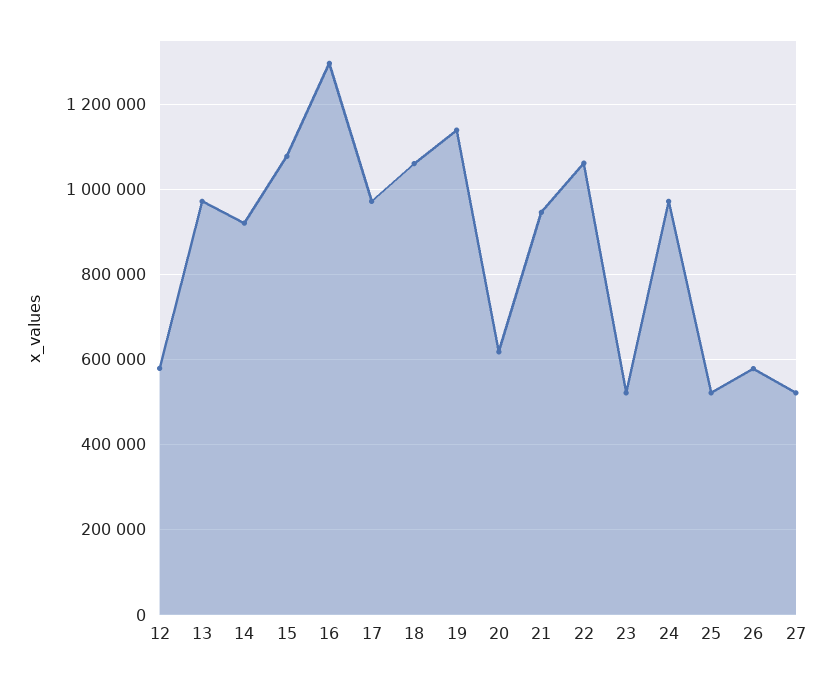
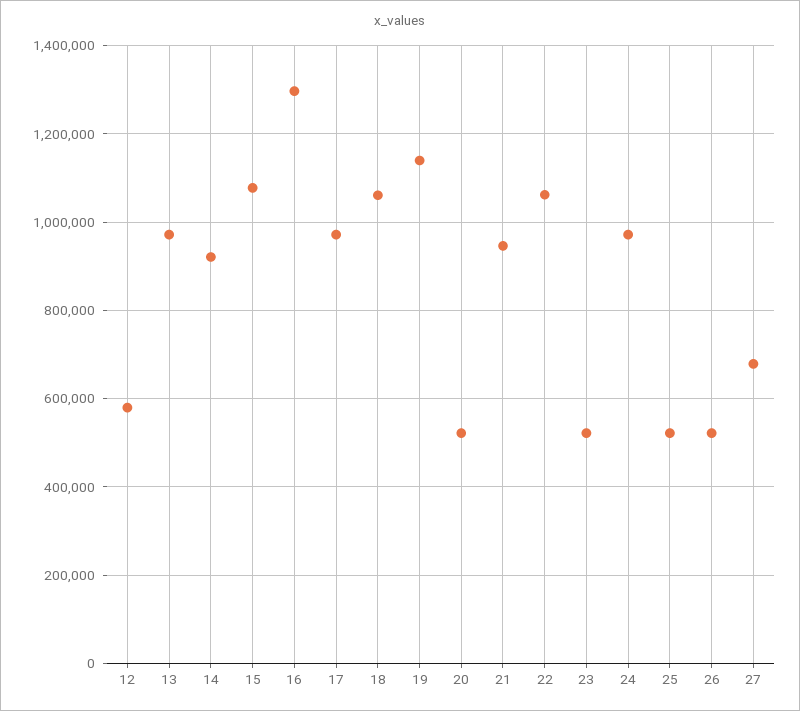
  {
    "12": 580000,
    "13": 980000,
    "14": 920000,
    "15": 1080000,
    "16": 1300000,
    "17": 980000,
    "18": 1060000,
    "19": 1140000,
-   "20": 620000,
+   "20": 520000,
    "21": 940000,
    "22": 1060000,
    "23": 520000,
    "24": 980000,
    "25": 520000,
-   "26": 580000,
+   "26": 520000,
-   "27": 520000
+   "27": 680000
  }

